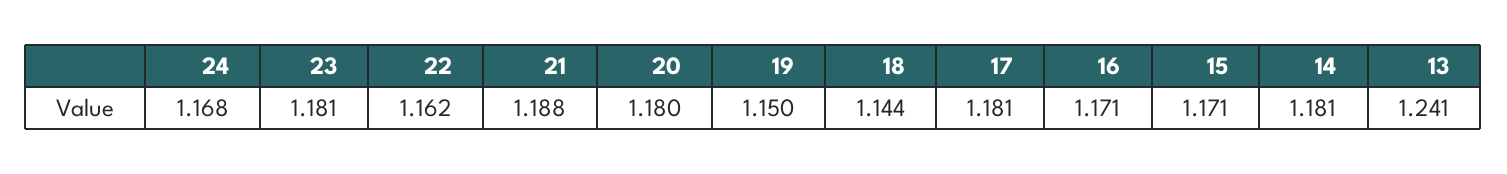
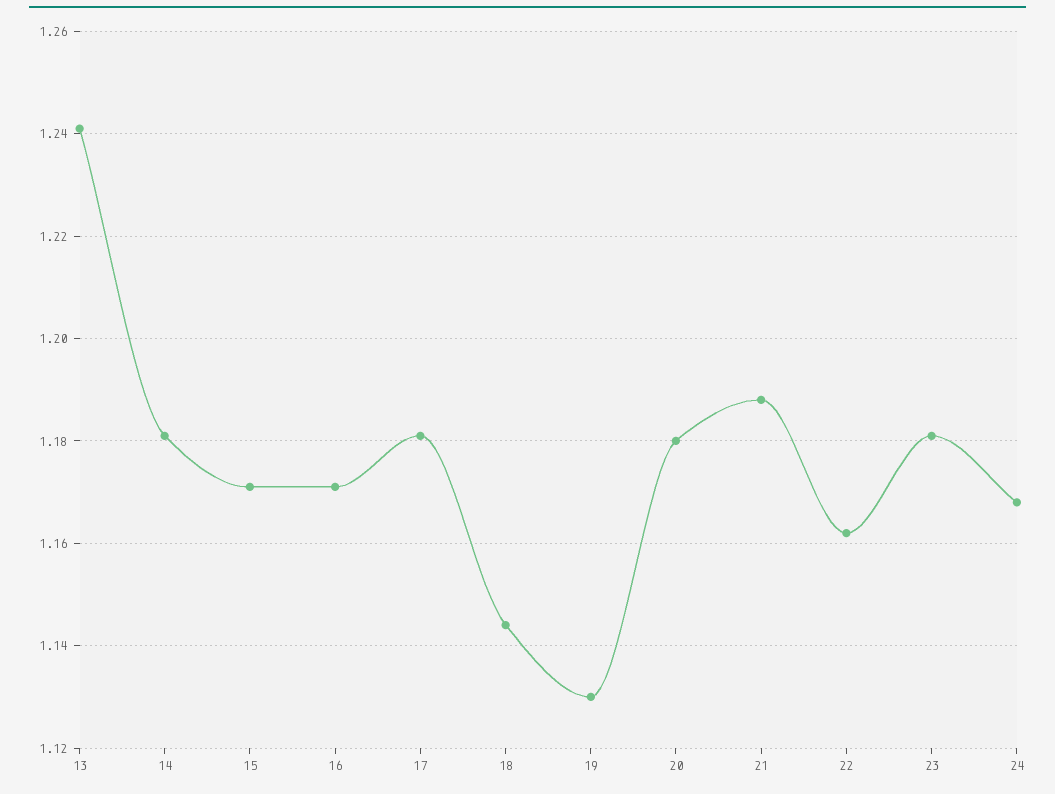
  {
    "24": 1.168,
    "23": 1.181,
    "22": 1.162,
    "21": 1.188,
    "20": 1.18,
-   "19": 1.15,
+   "19": 1.13,
    "18": 1.144,
    "17": 1.181,
    "16": 1.171,
    "15": 1.171,
    "14": 1.181,
    "13": 1.241
  }

